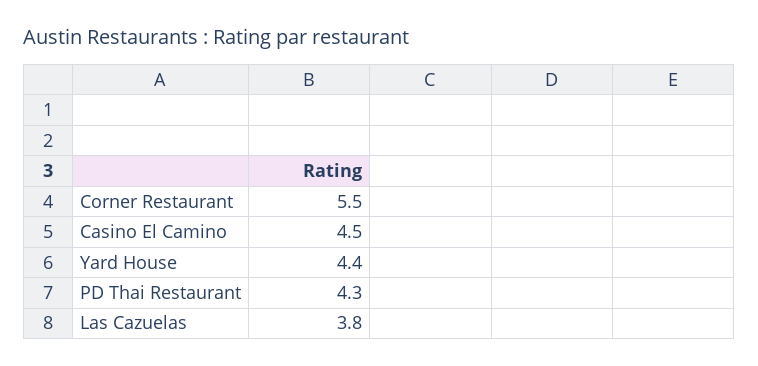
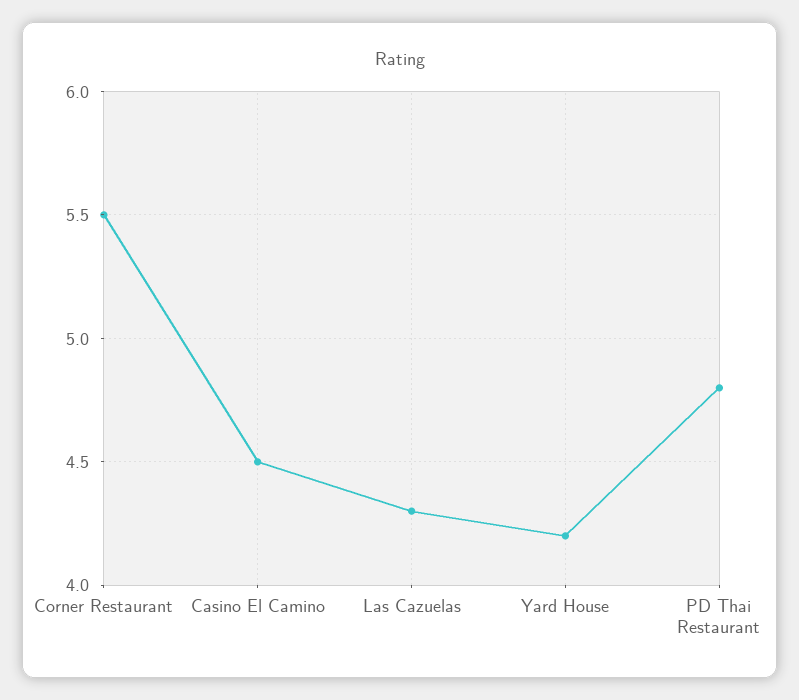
  {
    "Corner Restaurant": 5.5,
    "Casino El Camino": 4.5,
-   "Yard House": 4.4,
+   "Yard House": 4.2,
-   "PD Thai Restaurant": 4.3,
+   "PD Thai Restaurant": 4.8,
-   "Las Cazuelas": 3.8
+   "Las Cazuelas": 4.3
  }

